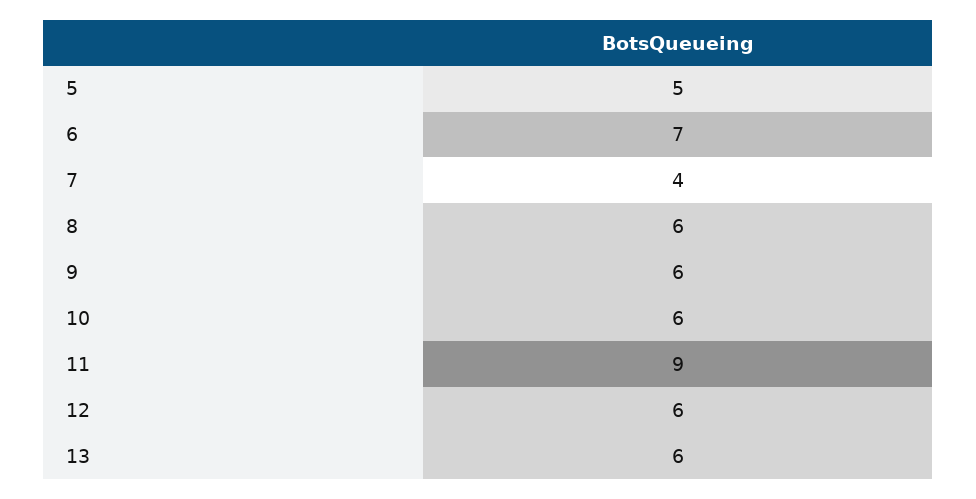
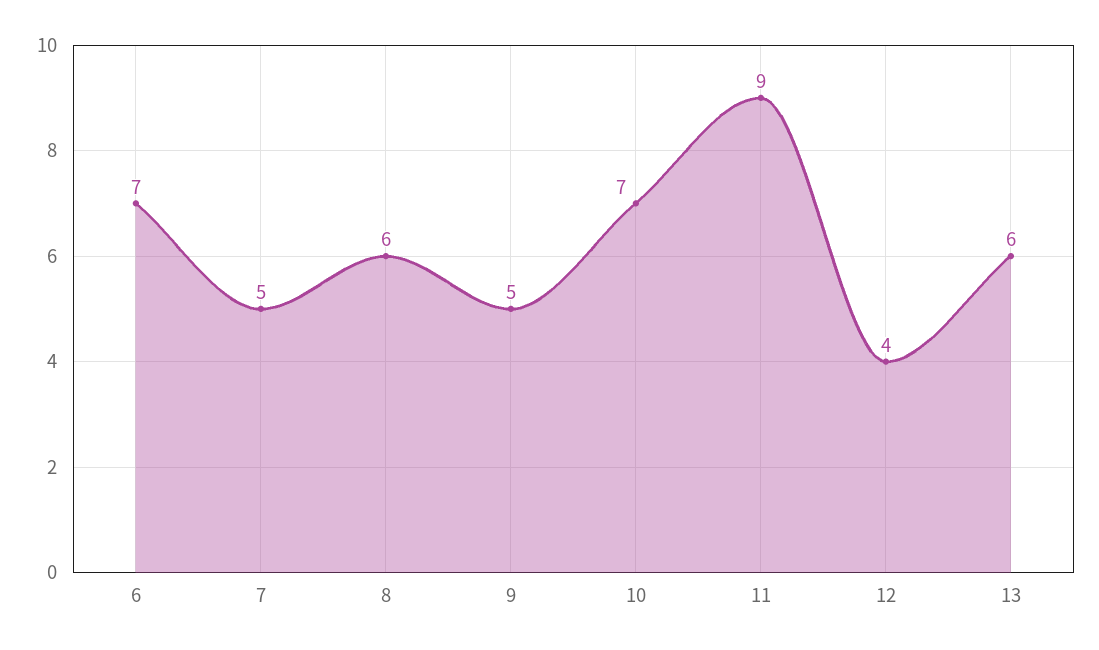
  {
-   "5": 5,
    "6": 7,
-   "7": 4,
+   "7": 5,
    "8": 6,
-   "9": 6,
+   "9": 5,
-   "10": 6,
+   "10": 7,
    "11": 9,
-   "12": 6,
+   "12": 4,
    "13": 6
  }

